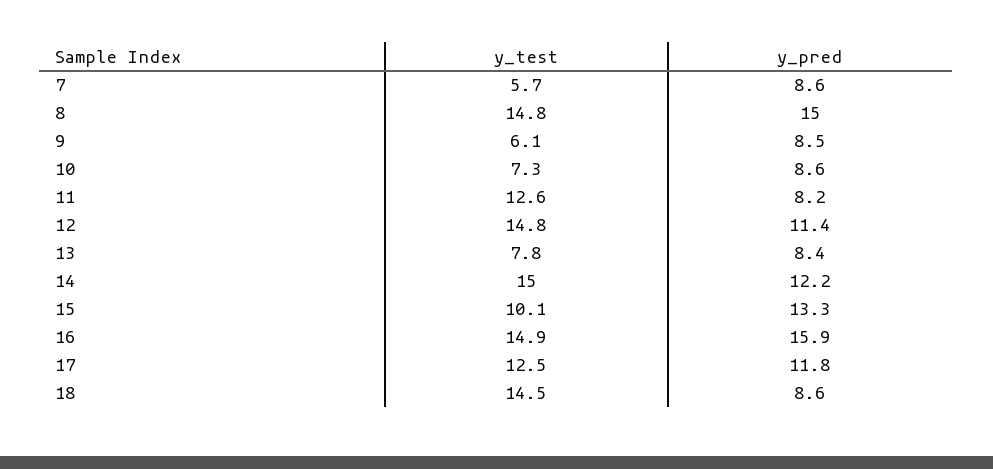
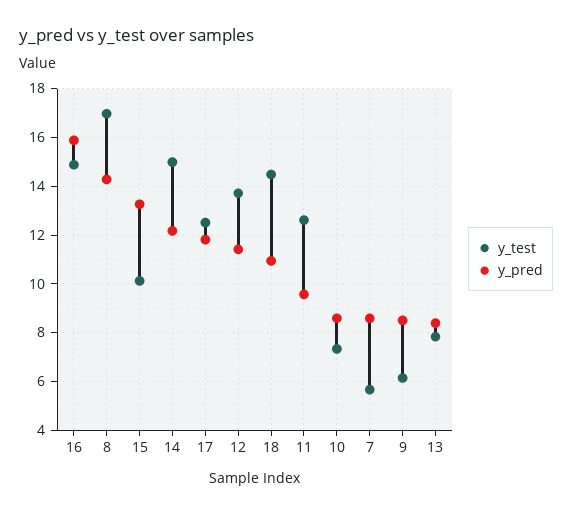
  {
    "y_test": {
      "7": 5.7,
-     "8": 14.8,
+     "8": 17,
      "9": 6.1,
      "10": 7.3,
      "11": 12.6,
-     "12": 14.8,
+     "12": 13.75,
      "13": 7.8,
      "14": 15,
      "15": 10.1,
      "16": 14.9,
      "17": 12.5,
      "18": 14.5
    },
    "y_pred": {
      "7": 8.6,
-     "8": 15,
+     "8": 14.25,
      "9": 8.5,
      "10": 8.6,
-     "11": 8.2,
+     "11": 9.5,
      "12": 11.4,
      "13": 8.4,
      "14": 12.2,
      "15": 13.3,
      "16": 15.9,
      "17": 11.8,
-     "18": 8.6
+     "18": 11
    }
  }

